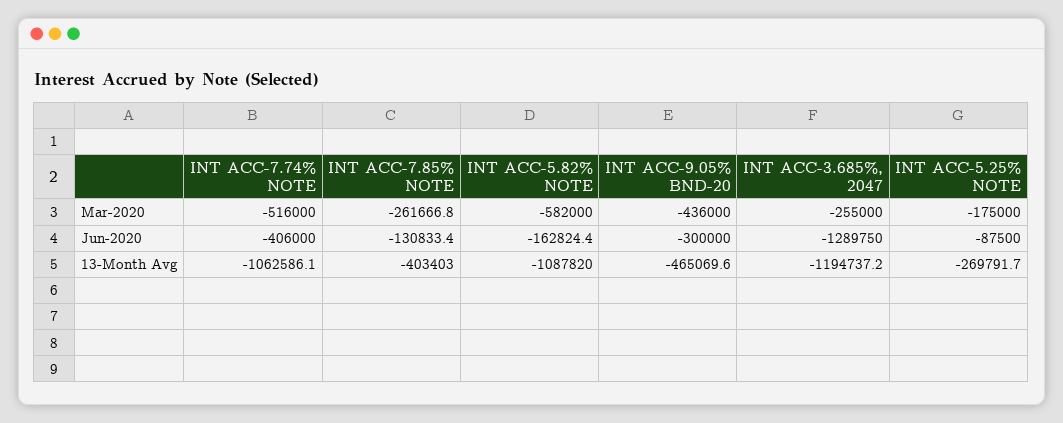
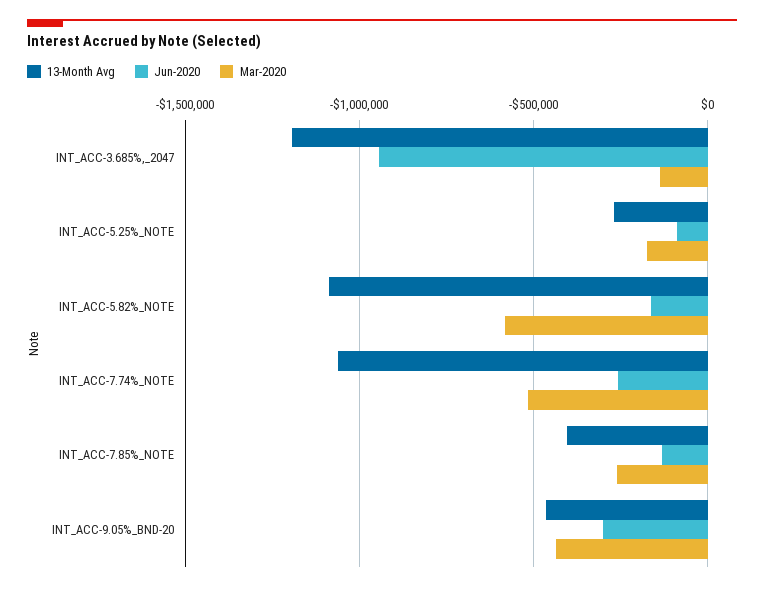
  {
    "Mar-2020": {
      "INT ACC-7.74% NOTE": -516000,
      "INT ACC-7.85% NOTE": -261666.8,
      "INT ACC-5.82% NOTE": -582000,
      "INT ACC-9.05% BND-20": -436000,
-     "INT ACC-3.685%, 2047": -255000,
+     "INT ACC-3.685%, 2047": -150000,
      "INT ACC-5.25% NOTE": -175000
    },
    "Jun-2020": {
-     "INT ACC-7.74% NOTE": -406000,
+     "INT ACC-7.74% NOTE": -250000,
      "INT ACC-7.85% NOTE": -130833.4,
      "INT ACC-5.82% NOTE": -162824.4,
      "INT ACC-9.05% BND-20": -300000,
-     "INT ACC-3.685%, 2047": -1289750,
+     "INT ACC-3.685%, 2047": -950000,
      "INT ACC-5.25% NOTE": -87500
    },
    "13-Month Avg": {
      "INT ACC-7.74% NOTE": -1062586.1,
      "INT ACC-7.85% NOTE": -403403,
      "INT ACC-5.82% NOTE": -1087820,
      "INT ACC-9.05% BND-20": -465069.6,
      "INT ACC-3.685%, 2047": -1194737.2,
      "INT ACC-5.25% NOTE": -269791.7
    }
  }

